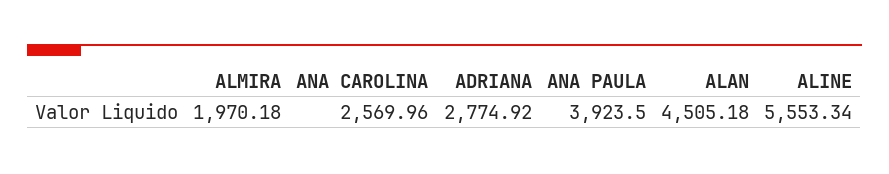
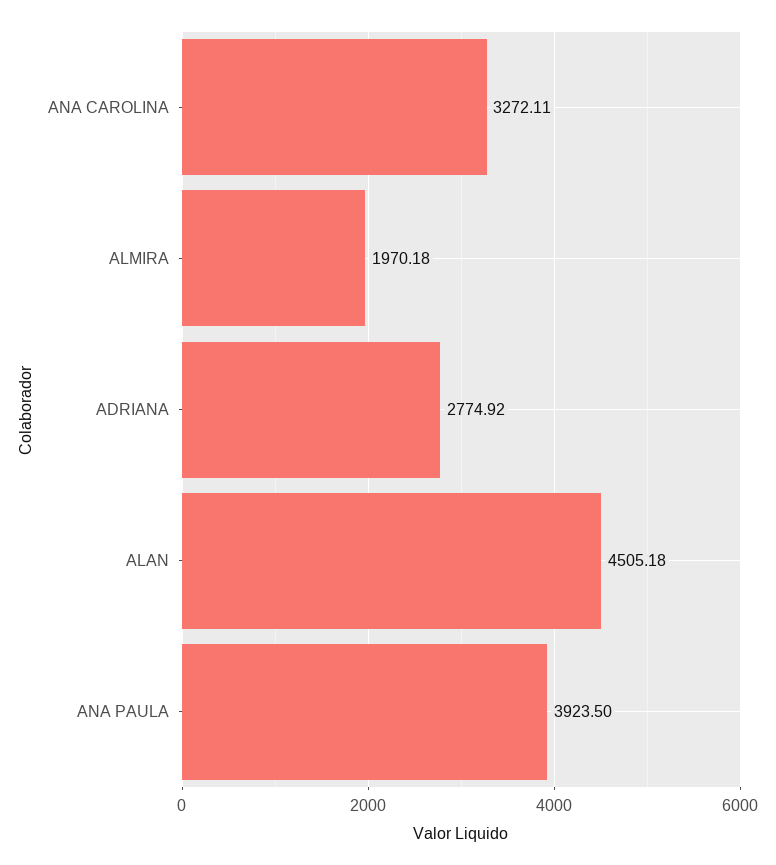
  {
    "ALMIRA": 1970.18,
-   "ANA CAROLINA": 2569.96,
+   "ANA CAROLINA": 3272.11,
    "ADRIANA": 2774.92,
    "ANA PAULA": 3923.5,
-   "ALAN": 4505.18,
+   "ALAN": 4505.18
-   "ALINE": 5553.34
  }

